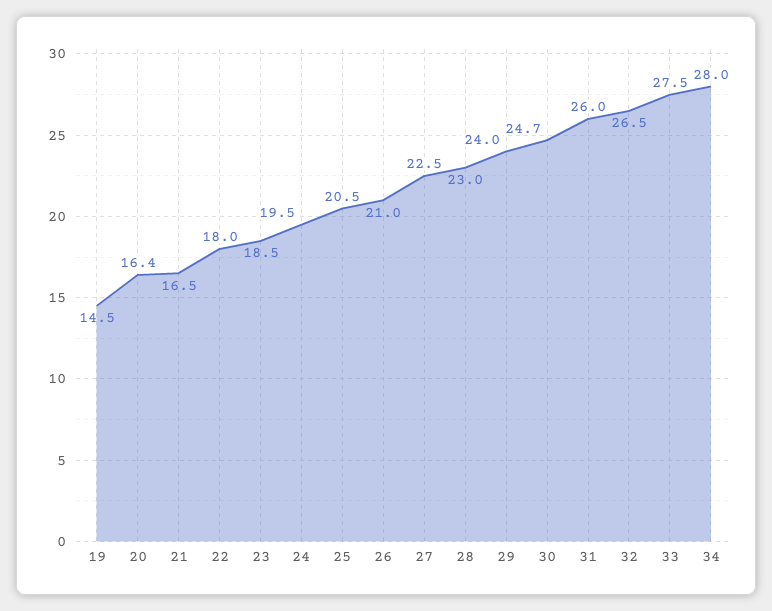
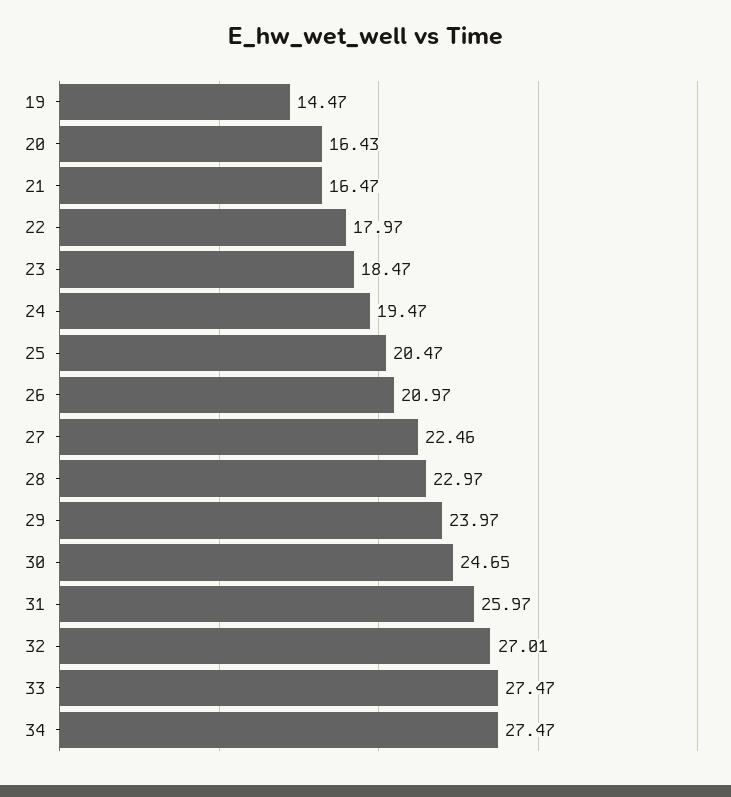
  {
    "19": 14.47,
    "20": 16.43,
    "21": 16.47,
    "22": 17.97,
    "23": 18.47,
    "24": 19.47,
    "25": 20.47,
    "26": 20.97,
    "27": 22.46,
    "28": 22.97,
    "29": 23.97,
    "30": 24.65,
    "31": 25.97,
-   "32": 26.5,
+   "32": 27.01,
    "33": 27.47,
-   "34": 28
+   "34": 27.47
  }

